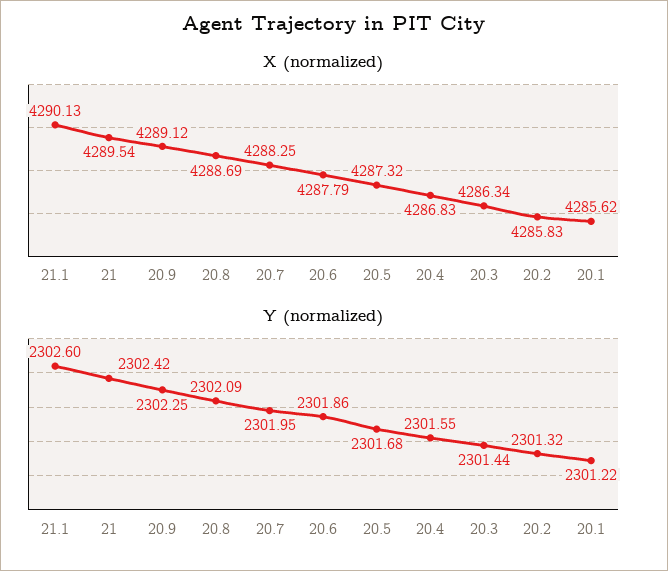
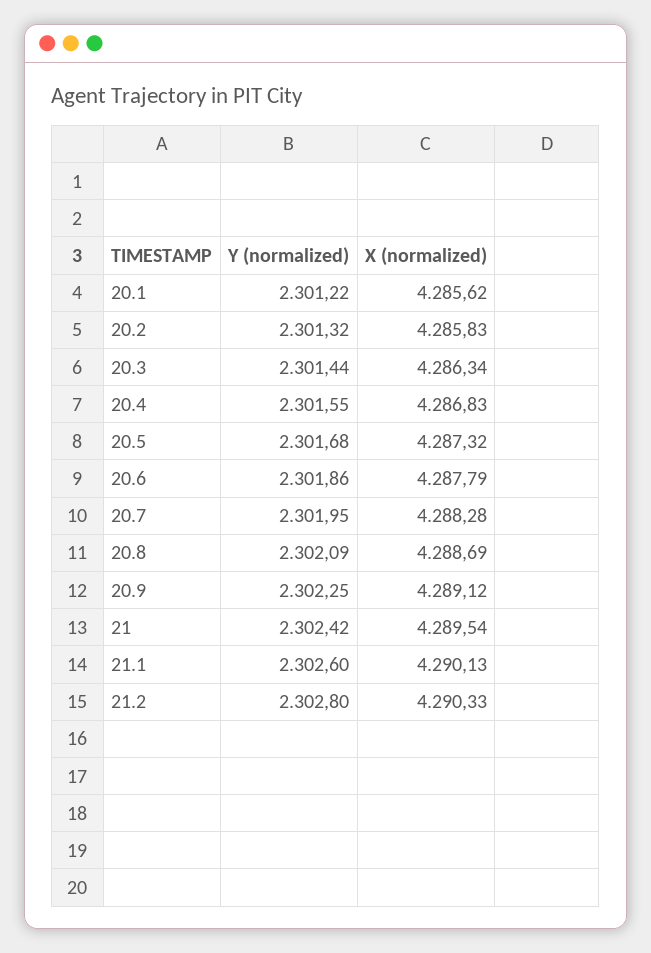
  {
    "X (normalized)": {
      "21.1": 4290.13,
      "21": 4289.54,
      "20.9": 4289.12,
      "20.8": 4288.69,
-     "20.7": 4288.25,
+     "20.7": 4288.28,
      "20.6": 4287.79,
      "20.5": 4287.32,
      "20.4": 4286.83,
      "20.3": 4286.34,
      "20.2": 4285.83,
-     "20.1": 4285.62
+     "20.1": 4285.62,
+     "21.2": 4290.33
    },
    "Y (normalized)": {
      "21.1": 2302.6,
      "21": 2302.42,
      "20.9": 2302.25,
      "20.8": 2302.09,
      "20.7": 2301.95,
      "20.6": 2301.86,
      "20.5": 2301.68,
      "20.4": 2301.55,
      "20.3": 2301.44,
      "20.2": 2301.32,
-     "20.1": 2301.22
+     "20.1": 2301.22,
+     "21.2": 2302.8
    }
  }

